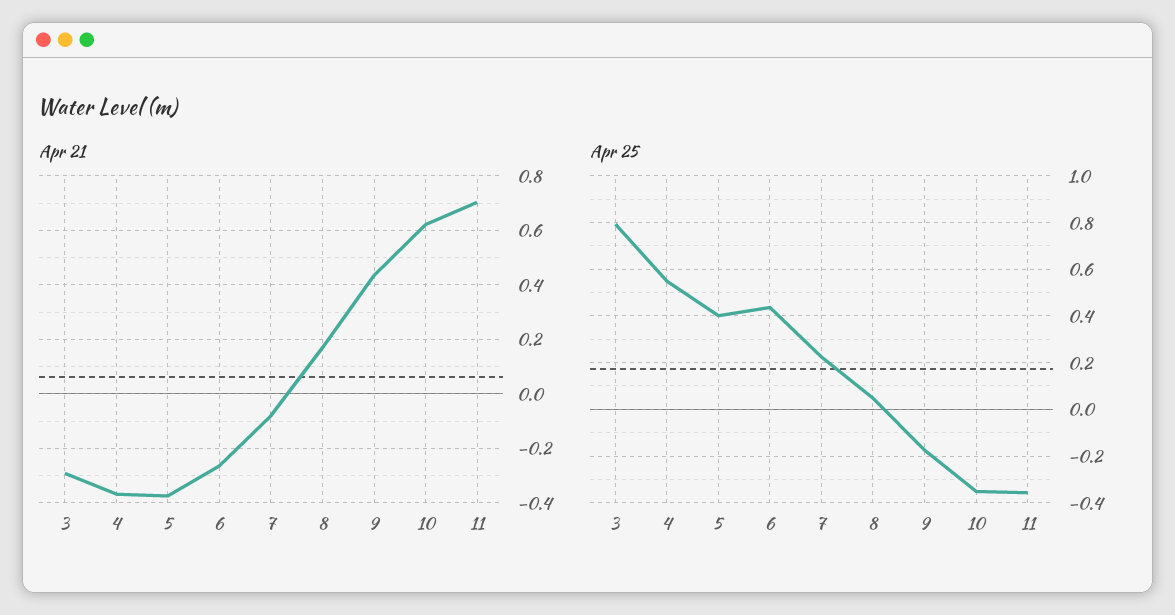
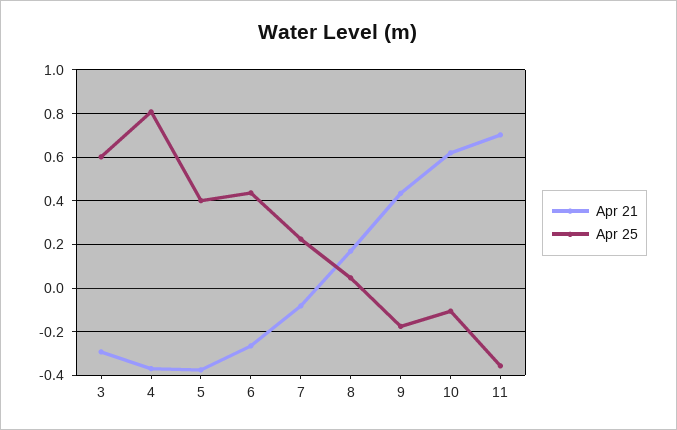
  {
    "Apr 21": {
      "3": -0.3,
      "4": -0.375,
      "5": -0.375,
      "6": -0.275,
      "7": -0.075,
      "8": 0.175,
      "9": 0.425,
      "10": 0.625,
      "11": 0.7
    },
    "Apr 25": {
-     "3": 0.8,
+     "3": 0.6,
-     "4": 0.55,
+     "4": 0.8,
      "5": 0.4,
      "6": 0.45,
      "7": 0.25,
      "8": 0.05,
      "9": -0.15,
-     "10": -0.35,
+     "10": -0.1,
      "11": -0.35
    }
  }

